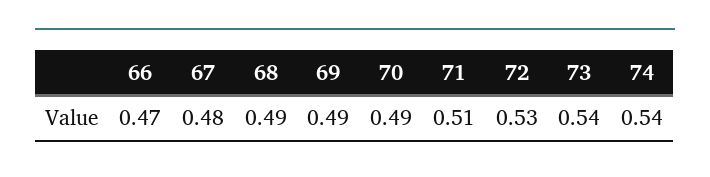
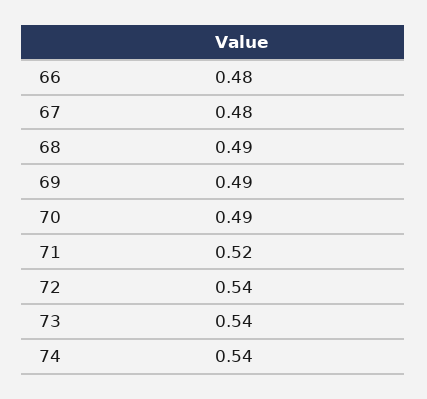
  {
-   "66": 0.47,
+   "66": 0.48,
    "67": 0.48,
    "68": 0.49,
    "69": 0.49,
    "70": 0.49,
-   "71": 0.51,
+   "71": 0.52,
-   "72": 0.53,
+   "72": 0.54,
    "73": 0.54,
    "74": 0.54
  }

